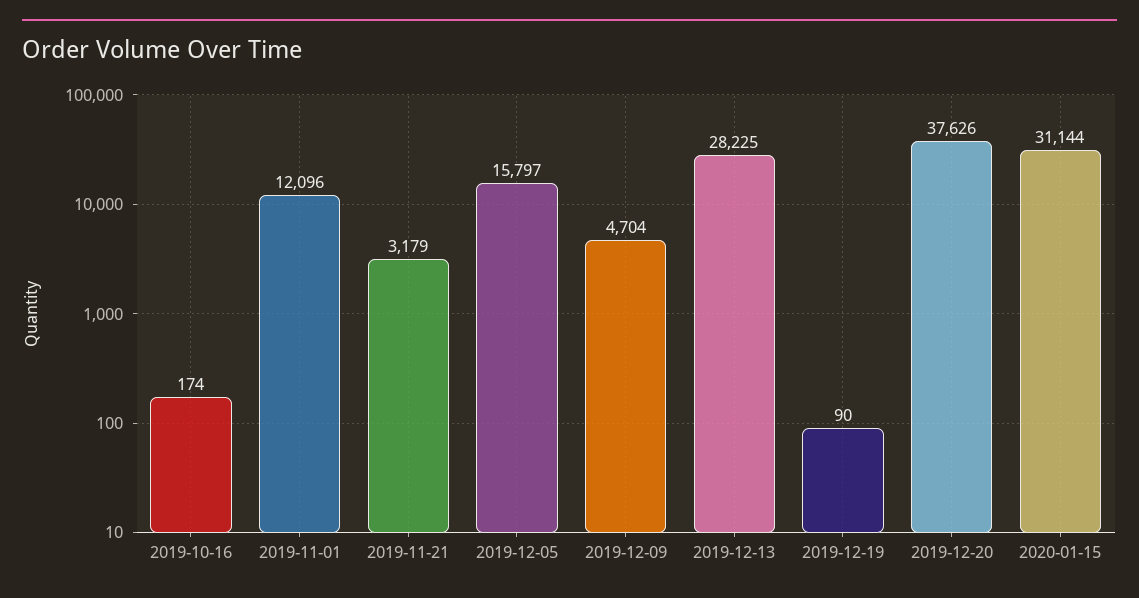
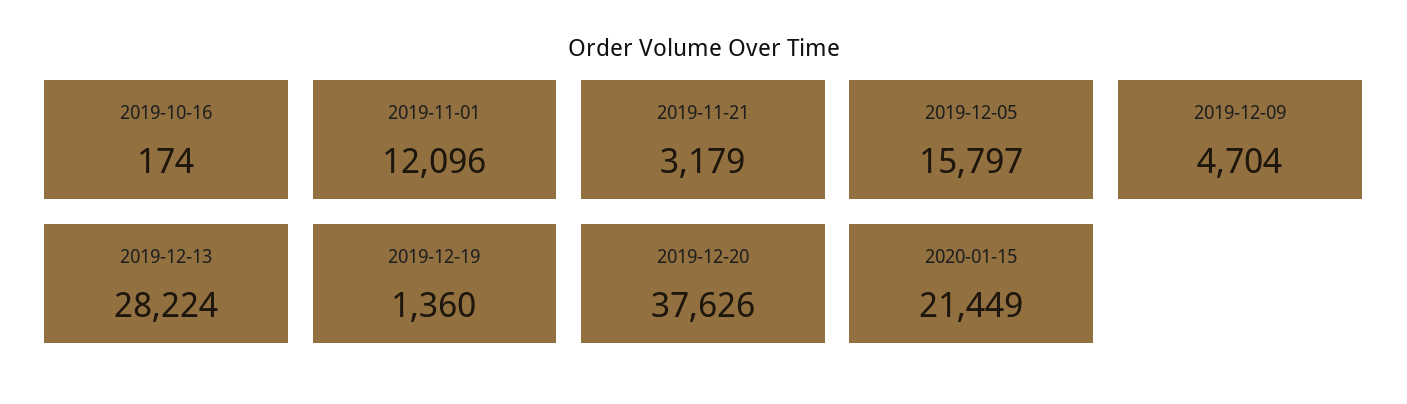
  {
    "2019-10-16": 174,
    "2019-11-01": 12096,
    "2019-11-21": 3179,
    "2019-12-05": 15797,
    "2019-12-09": 4704,
-   "2019-12-13": 28225,
+   "2019-12-13": 28224,
-   "2019-12-19": 90,
+   "2019-12-19": 1360,
    "2019-12-20": 37626,
-   "2020-01-15": 31144
+   "2020-01-15": 21449
  }

